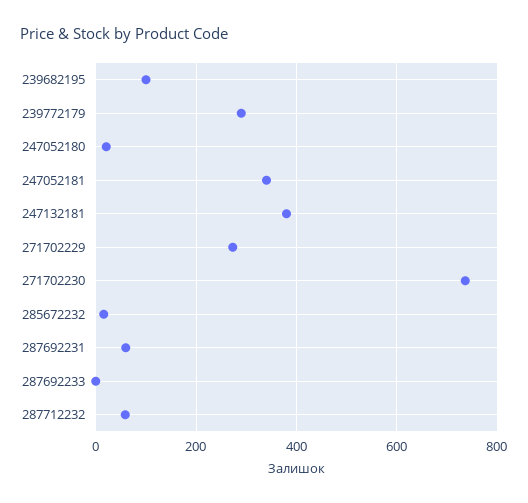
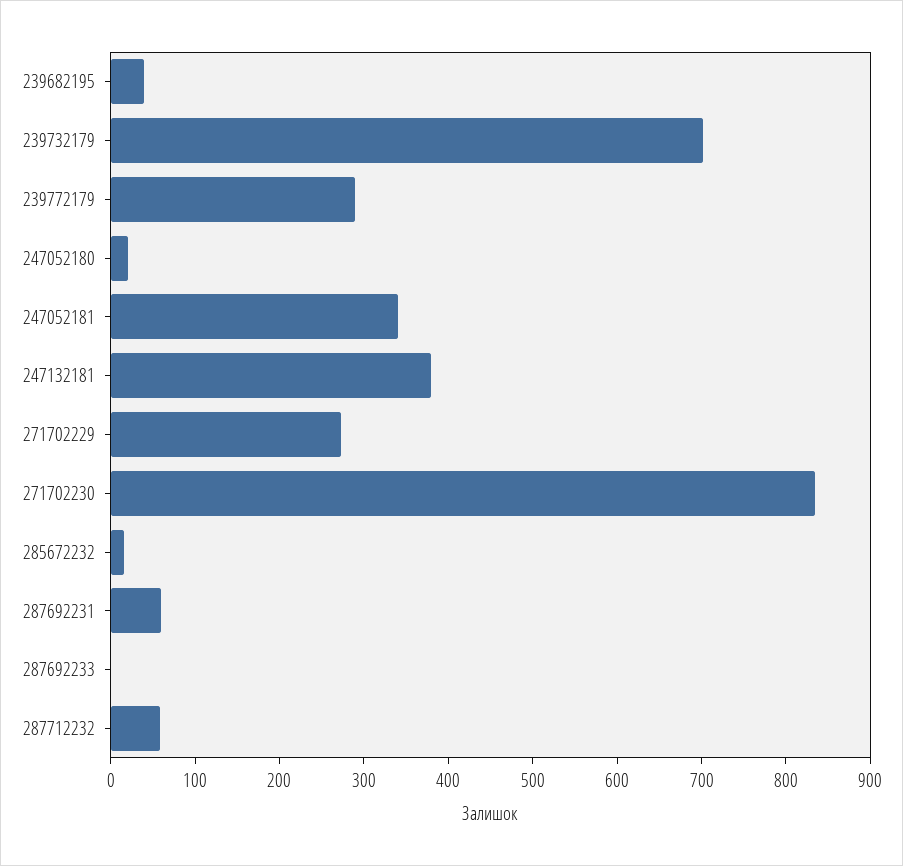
  {
-   "239682195": 100,
+   "239682195": 40,
    "239772179": 300,
    "247052180": 20,
    "247052181": 340,
    "247132181": 380,
    "271702229": 280,
-   "271702230": 740,
+   "271702230": 840,
    "285672232": 20,
    "287692231": 60,
    "287692233": 0,
-   "287712232": 60
+   "287712232": 60,
+   "239732179": 700
  }

